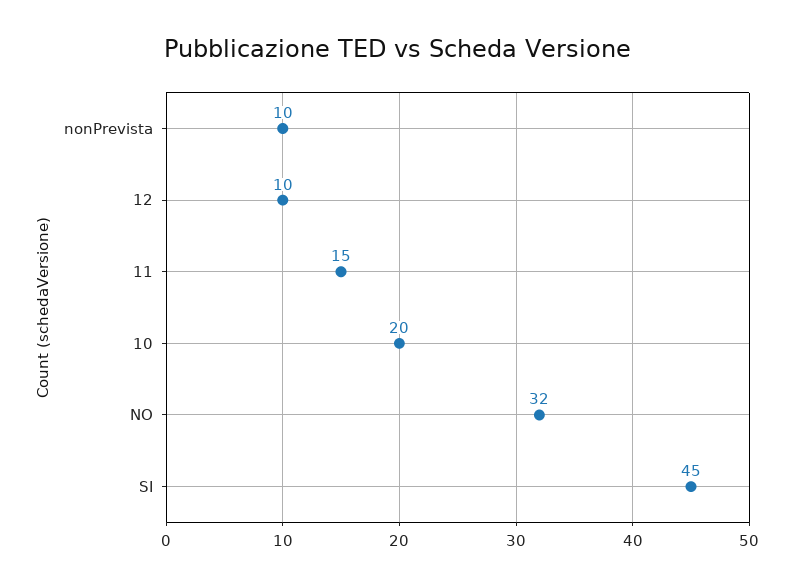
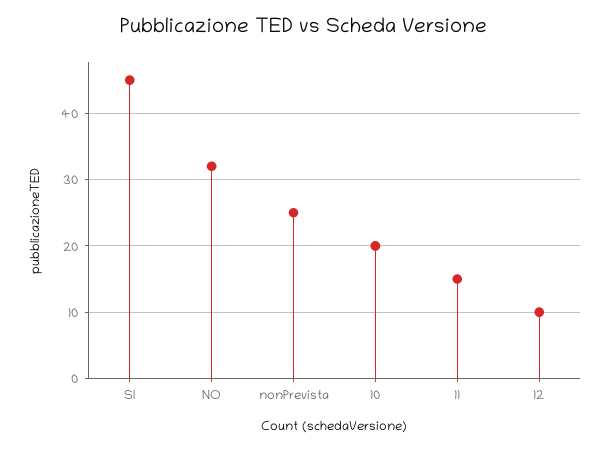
  {
-   "nonPrevista": 10,
+   "nonPrevista": 25,
    "12": 10,
    "11": 15,
    "10": 20,
    "NO": 32,
    "SI": 45
  }

